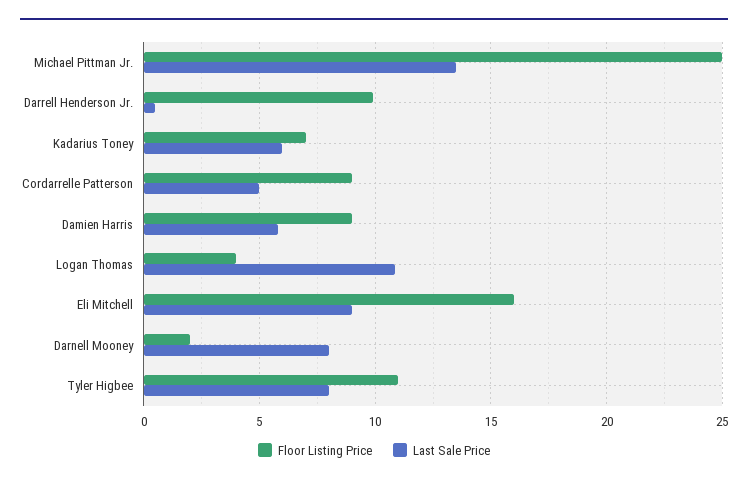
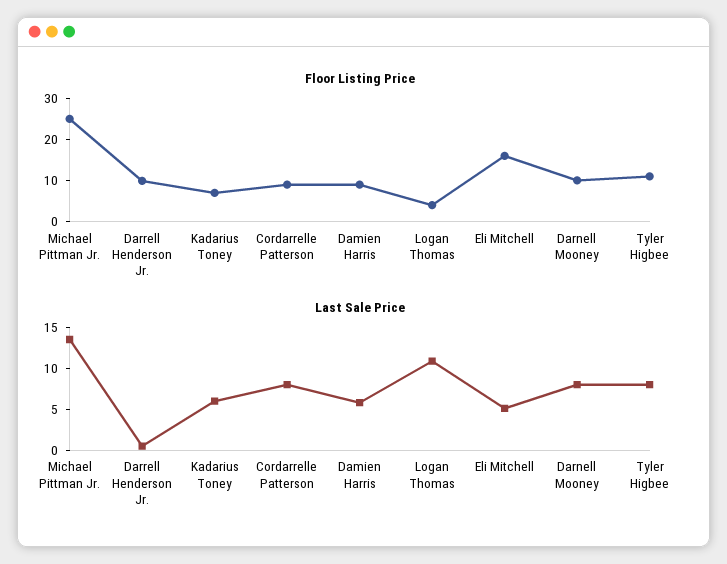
  {
    "Floor Listing Price": {
      "Michael Pittman Jr.": 25,
      "Darrell Henderson Jr.": 10,
      "Kadarius Toney": 7,
      "Cordarrelle Patterson": 9,
      "Damien Harris": 9,
      "Logan Thomas": 4,
      "Eli Mitchell": 16,
-     "Darnell Mooney": 2,
+     "Darnell Mooney": 10,
      "Tyler Higbee": 11
    },
    "Last Sale Price": {
      "Michael Pittman Jr.": 13.5,
      "Darrell Henderson Jr.": 0.5,
      "Kadarius Toney": 6,
-     "Cordarrelle Patterson": 5,
+     "Cordarrelle Patterson": 8,
      "Damien Harris": 6,
      "Logan Thomas": 11,
-     "Eli Mitchell": 9,
+     "Eli Mitchell": 5,
      "Darnell Mooney": 8,
      "Tyler Higbee": 8
    }
  }

